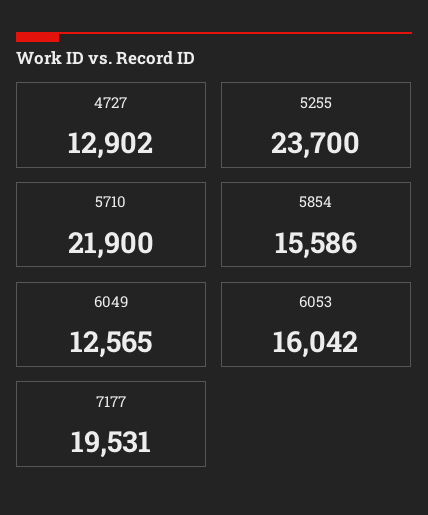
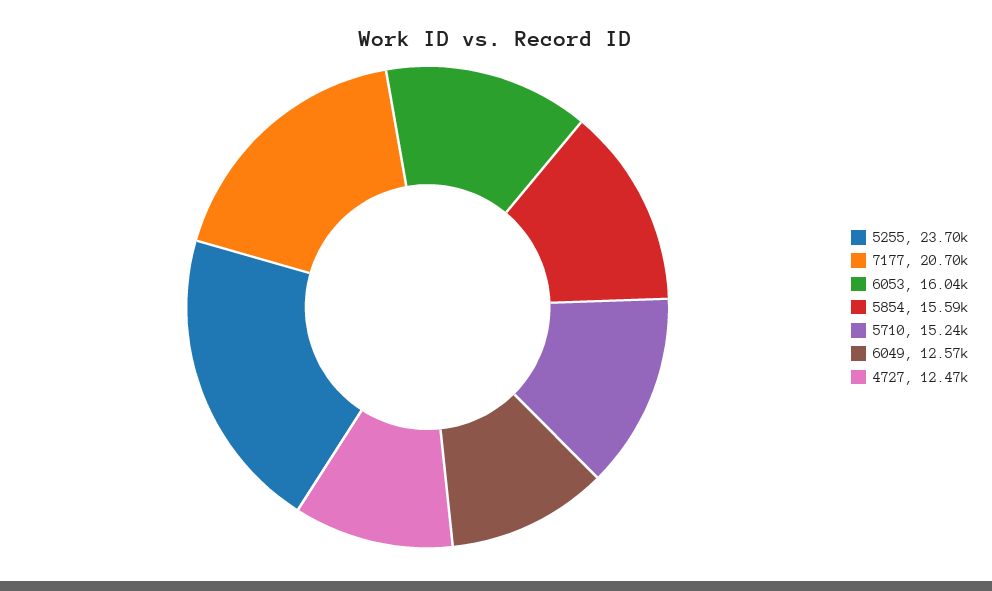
  {
-   "4727": 12902,
+   "4727": 12470,
    "5255": 23700,
-   "5710": 21900,
+   "5710": 15240,
    "5854": 15586,
    "6049": 12565,
    "6053": 16042,
-   "7177": 19531
+   "7177": 20700
  }

